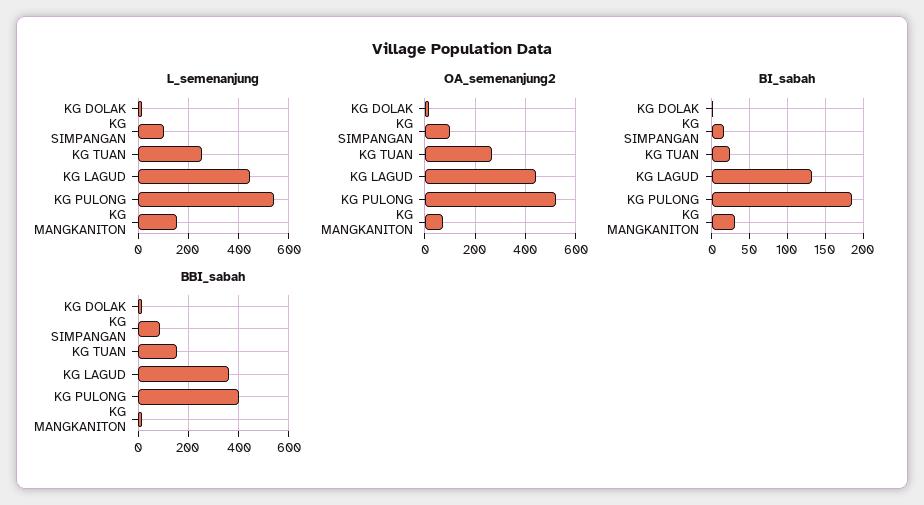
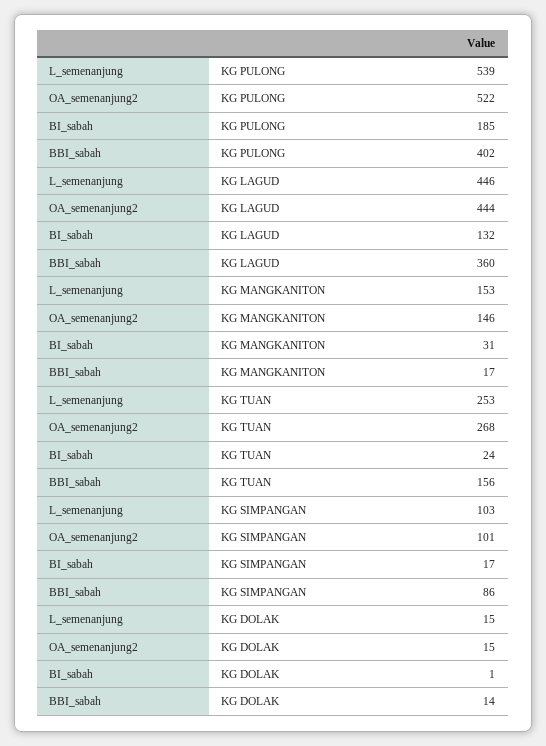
  {
    "L_semenanjung": {
      "KG DOLAK": 15,
      "KG SIMPANGAN": 103,
      "KG TUAN": 253,
      "KG LAGUD": 446,
      "KG PULONG": 539,
      "KG MANGKANITON": 153
    },
    "OA_semenanjung2": {
      "KG DOLAK": 15,
      "KG SIMPANGAN": 101,
      "KG TUAN": 268,
      "KG LAGUD": 444,
      "KG PULONG": 522,
-     "KG MANGKANITON": 75
+     "KG MANGKANITON": 146
    },
    "BI_sabah": {
      "KG DOLAK": 1,
      "KG SIMPANGAN": 17,
      "KG TUAN": 24,
      "KG LAGUD": 132,
      "KG PULONG": 185,
      "KG MANGKANITON": 31
    },
    "BBI_sabah": {
      "KG DOLAK": 14,
      "KG SIMPANGAN": 86,
      "KG TUAN": 156,
      "KG LAGUD": 360,
      "KG PULONG": 402,
      "KG MANGKANITON": 17
    }
  }

